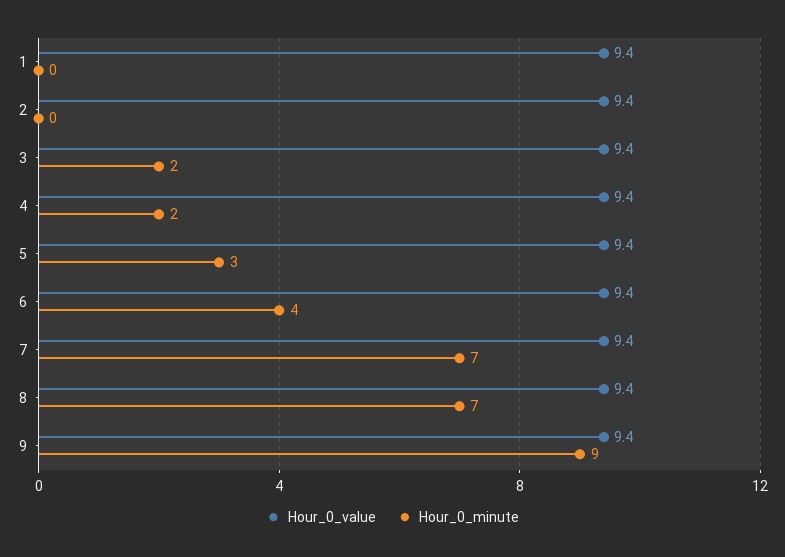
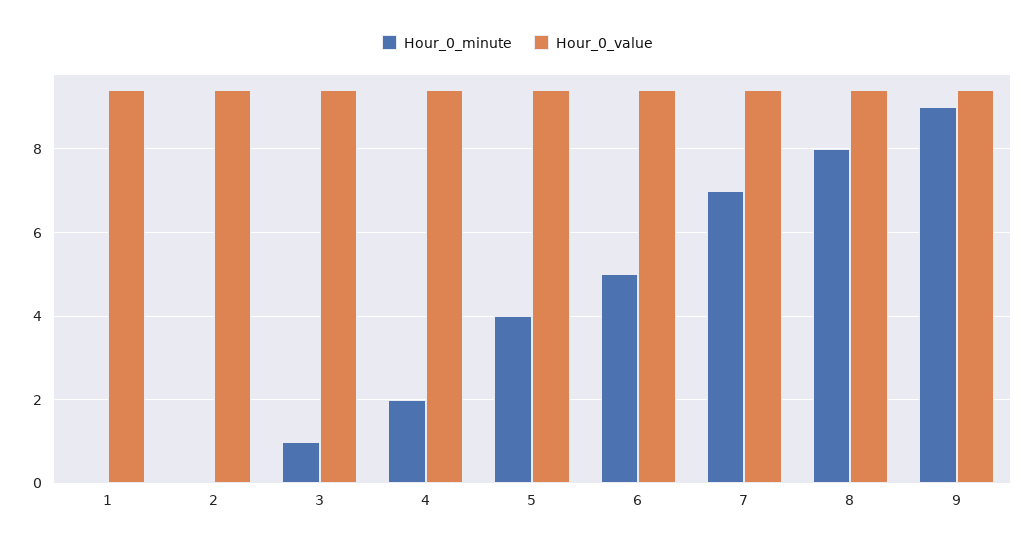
  {
    "Hour_0_value": {
      "1": 9.4,
      "2": 9.4,
      "3": 9.4,
      "4": 9.4,
      "5": 9.4,
      "6": 9.4,
      "7": 9.4,
      "8": 9.4,
      "9": 9.4
    },
    "Hour_0_minute": {
      "1": 0,
      "2": 0,
-     "3": 2,
+     "3": 1,
      "4": 2,
-     "5": 3,
+     "5": 4,
-     "6": 4,
+     "6": 5,
      "7": 7,
-     "8": 7,
+     "8": 8,
      "9": 9
    }
  }

